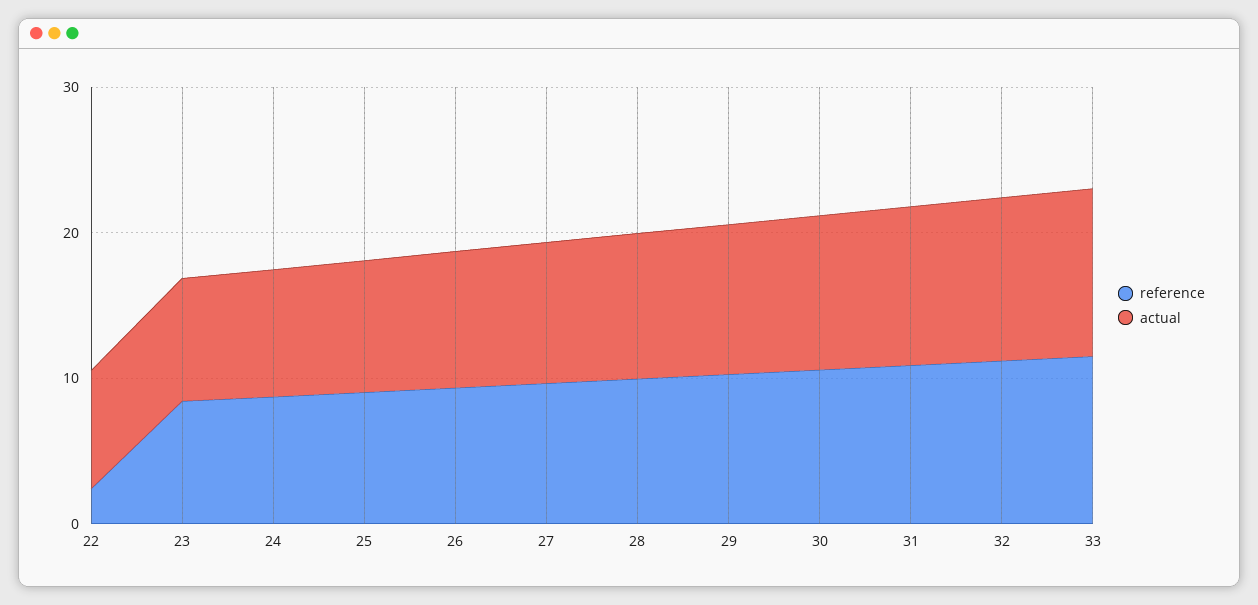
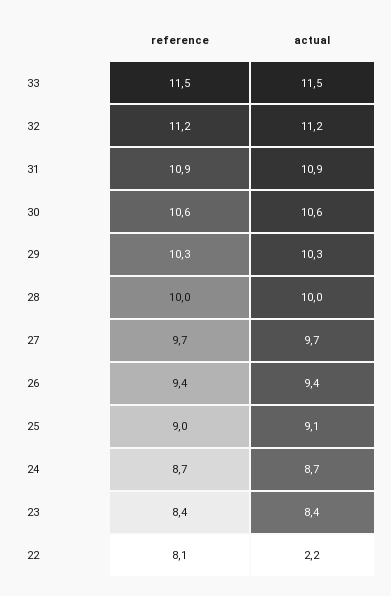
  {
    "reference": {
-     "22": 2,
+     "22": 8.1,
      "23": 8.4,
      "24": 8.7,
      "25": 9,
      "26": 9.4,
      "27": 9.7,
      "28": 10,
      "29": 10.3,
      "30": 10.6,
      "31": 10.9,
      "32": 11.2,
      "33": 11.5
    },
    "actual": {
-     "22": 8,
+     "22": 2.2,
      "23": 8.4,
      "24": 8.7,
      "25": 9.1,
      "26": 9.4,
      "27": 9.7,
      "28": 10,
      "29": 10.3,
      "30": 10.6,
      "31": 10.9,
      "32": 11.2,
      "33": 11.5
    }
  }

